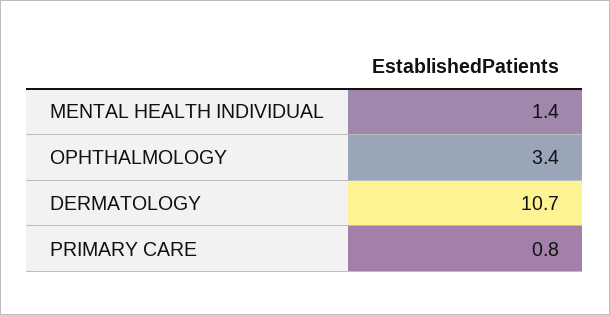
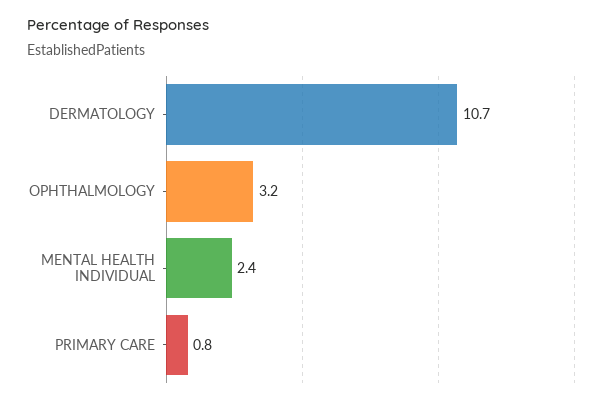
  {
-   "MENTAL HEALTH INDIVIDUAL": 1.4,
+   "MENTAL HEALTH INDIVIDUAL": 2.4,
-   "OPHTHALMOLOGY": 3.4,
+   "OPHTHALMOLOGY": 3.2,
    "DERMATOLOGY": 10.7,
    "PRIMARY CARE": 0.8
  }

